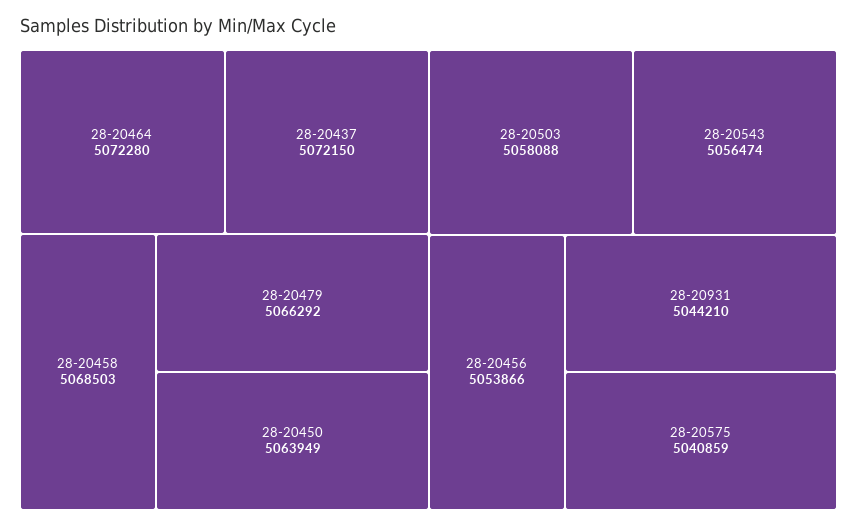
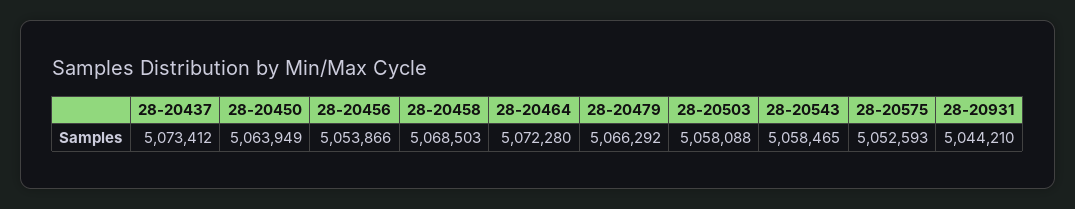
  {
    "28-20464": 5072280,
-   "28-20437": 5072150,
+   "28-20437": 5073412,
    "28-20458": 5068503,
    "28-20479": 5066292,
    "28-20450": 5063949,
    "28-20503": 5058088,
-   "28-20543": 5056474,
+   "28-20543": 5058465,
    "28-20456": 5053866,
    "28-20931": 5044210,
-   "28-20575": 5040859
+   "28-20575": 5052593
  }

